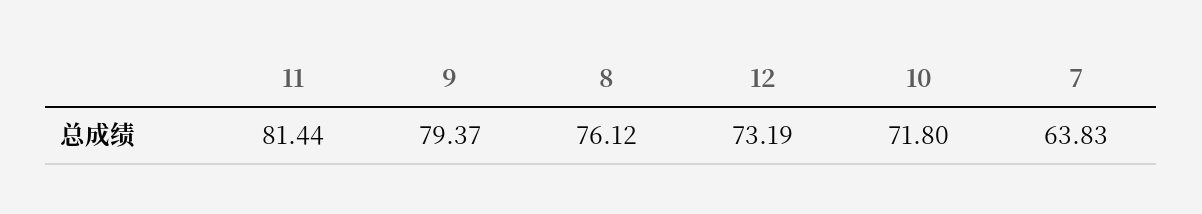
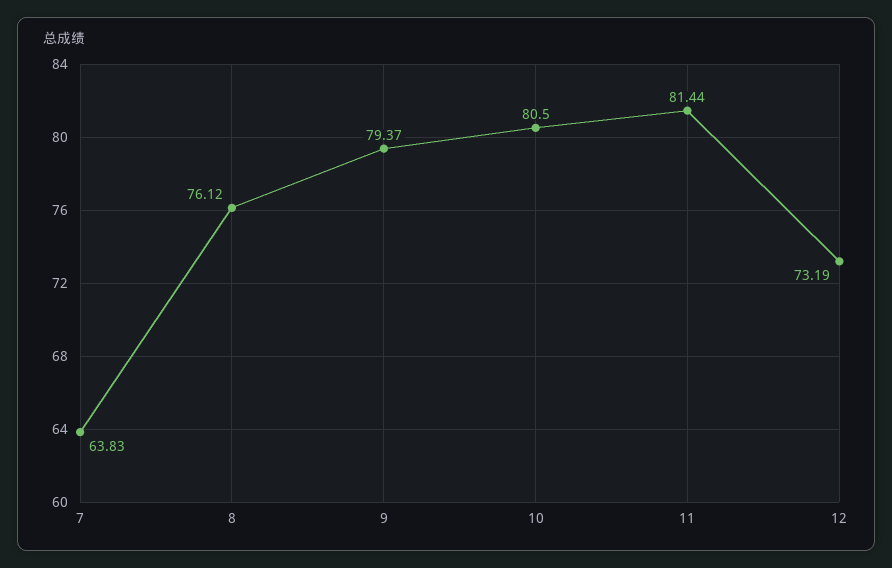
  {
    "11": 81.44,
    "9": 79.37,
    "8": 76.12,
    "12": 73.19,
-   "10": 71.8,
+   "10": 80.5,
    "7": 63.83
  }

